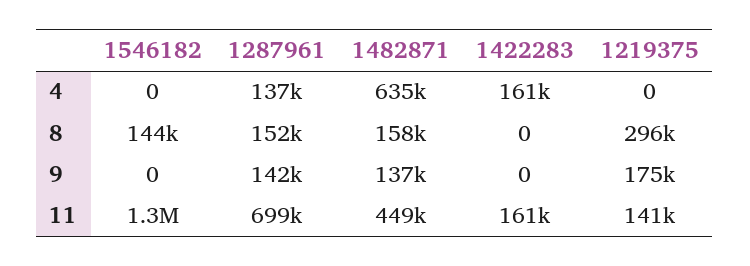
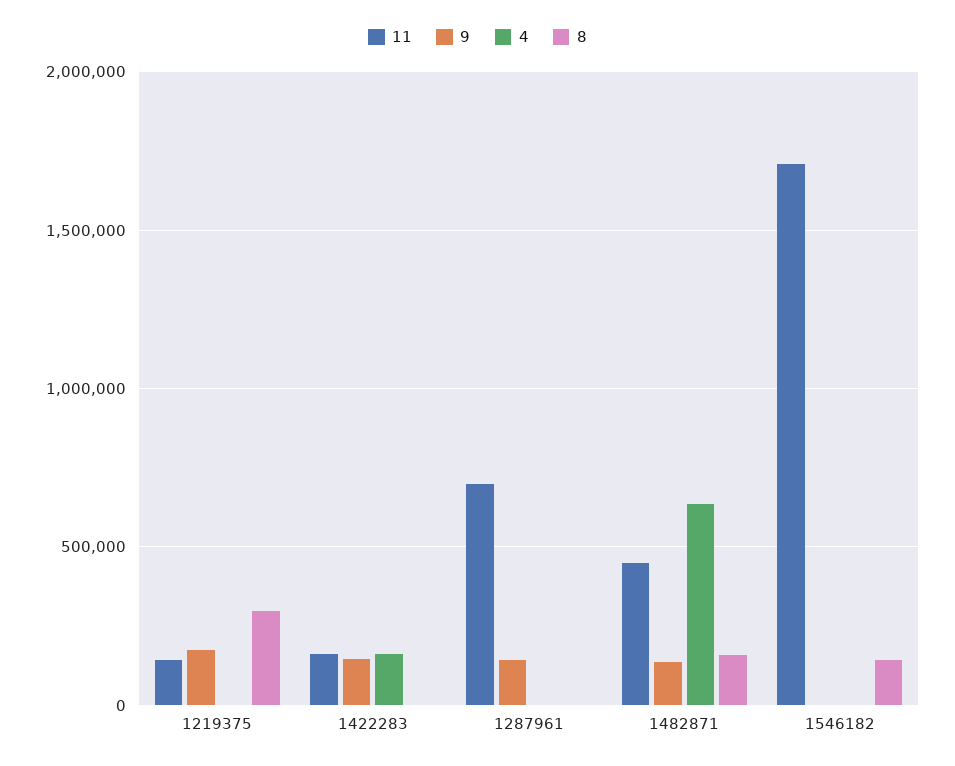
  {
    "4": {
      "1546182": 0,
-     "1287961": 137000,
+     "1287961": 0,
      "1482871": 635000,
      "1422283": 161000,
      "1219375": 0
    },
    "8": {
      "1546182": 144000,
-     "1287961": 152000,
+     "1287961": 0,
      "1482871": 158000,
      "1422283": 0,
      "1219375": 296000
    },
    "9": {
      "1546182": 0,
      "1287961": 142000,
      "1482871": 137000,
-     "1422283": 0,
+     "1422283": 150000,
      "1219375": 175000
    },
    "11": {
-     "1546182": 1300000,
+     "1546182": 1700000,
      "1287961": 699000,
      "1482871": 449000,
      "1422283": 161000,
      "1219375": 141000
    }
  }

